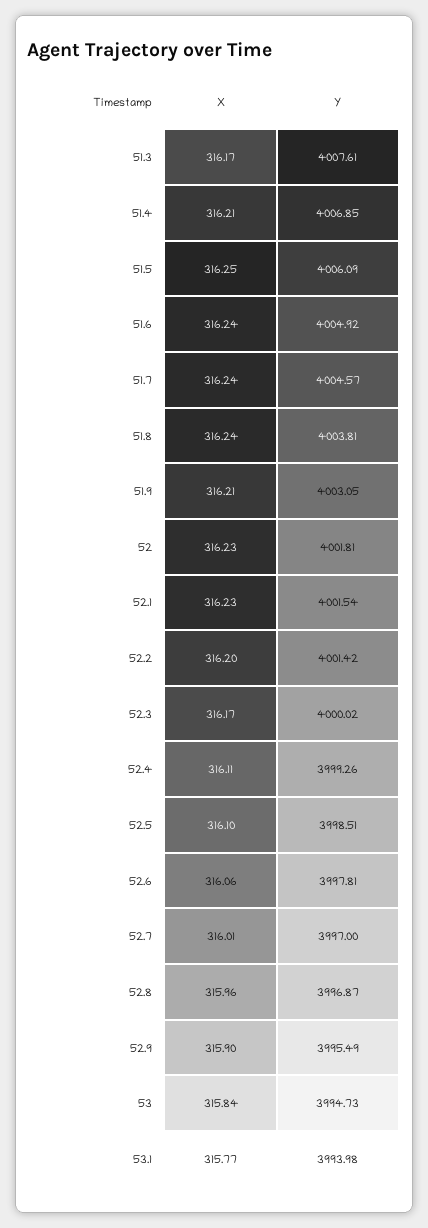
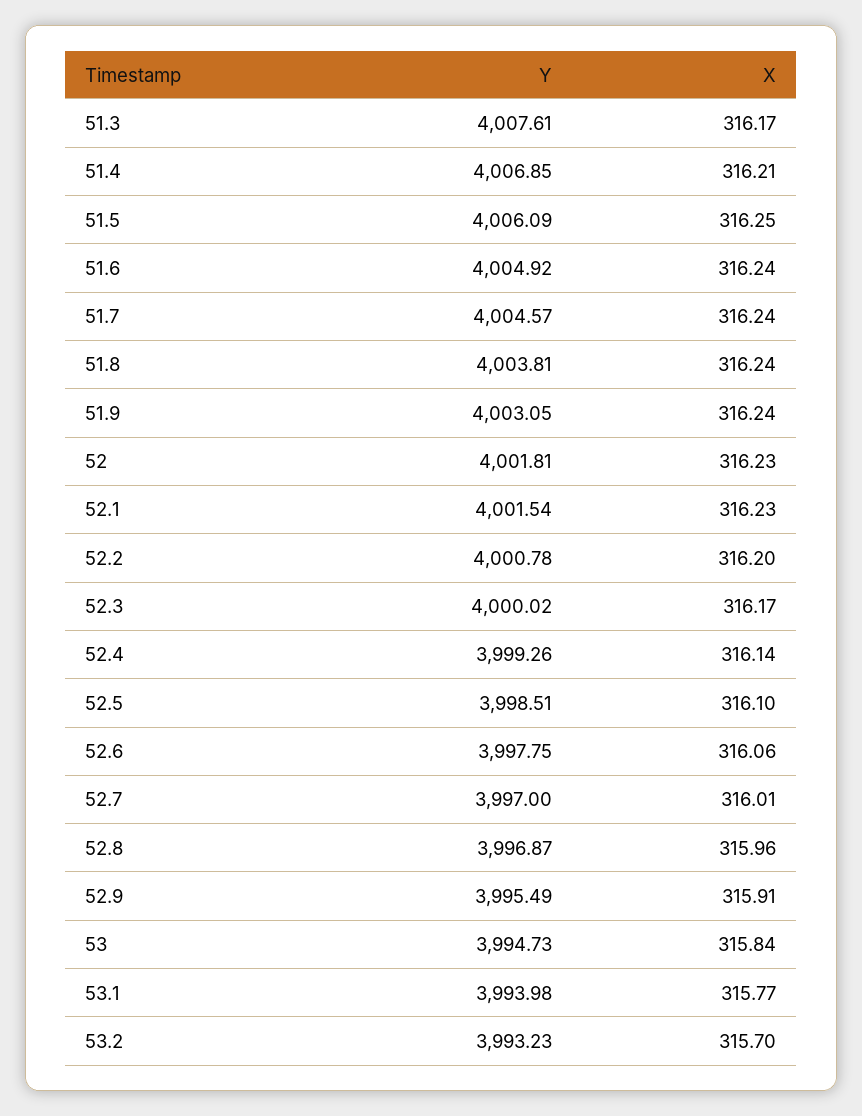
  {
    "X": {
      "51.3": 316.17,
      "51.4": 316.21,
      "51.5": 316.25,
      "51.6": 316.24,
      "51.7": 316.24,
      "51.8": 316.24,
-     "51.9": 316.21,
+     "51.9": 316.24,
      "52": 316.23,
      "52.1": 316.23,
      "52.2": 316.2,
      "52.3": 316.17,
-     "52.4": 316.11,
+     "52.4": 316.14,
      "52.5": 316.1,
      "52.6": 316.06,
      "52.7": 316.01,
      "52.8": 315.96,
-     "52.9": 315.9,
+     "52.9": 315.91,
      "53": 315.84,
-     "53.1": 315.77
+     "53.1": 315.77,
+     "53.2": 315.7
    },
    "Y": {
      "51.3": 4007.61,
      "51.4": 4006.85,
      "51.5": 4006.09,
      "51.6": 4004.92,
      "51.7": 4004.57,
      "51.8": 4003.81,
      "51.9": 4003.05,
      "52": 4001.81,
      "52.1": 4001.54,
-     "52.2": 4001.42,
+     "52.2": 4000.78,
      "52.3": 4000.02,
      "52.4": 3999.26,
      "52.5": 3998.51,
-     "52.6": 3997.81,
+     "52.6": 3997.75,
      "52.7": 3997,
      "52.8": 3996.87,
      "52.9": 3995.49,
      "53": 3994.73,
-     "53.1": 3993.98
+     "53.1": 3993.98,
+     "53.2": 3993.23
    }
  }

